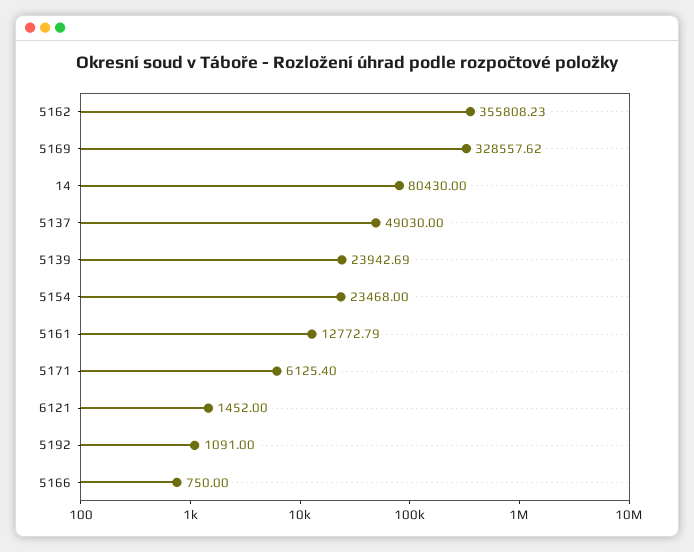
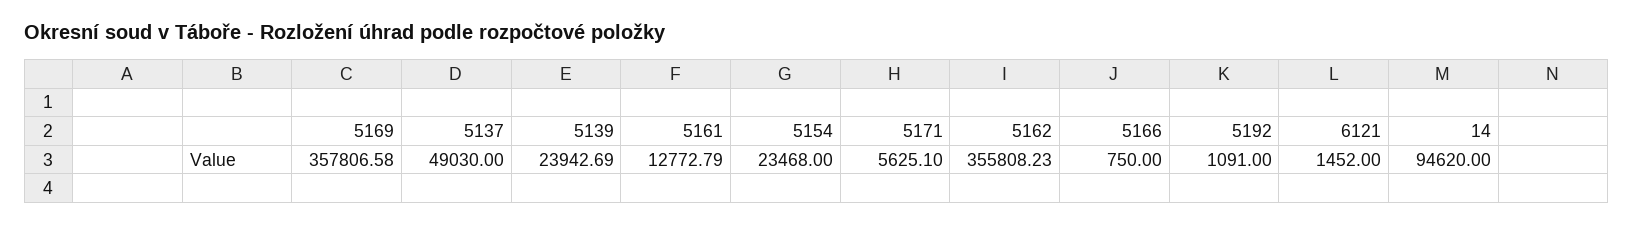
  {
    "5162": 355808.23,
-   "5169": 328557.62,
+   "5169": 357806.58,
-   "14": 80430,
+   "14": 94620,
    "5137": 49030,
    "5139": 23942.69,
    "5154": 23468,
    "5161": 12772.79,
-   "5171": 6125.4,
+   "5171": 5625.1,
    "6121": 1452,
    "5192": 1091,
    "5166": 750
  }

